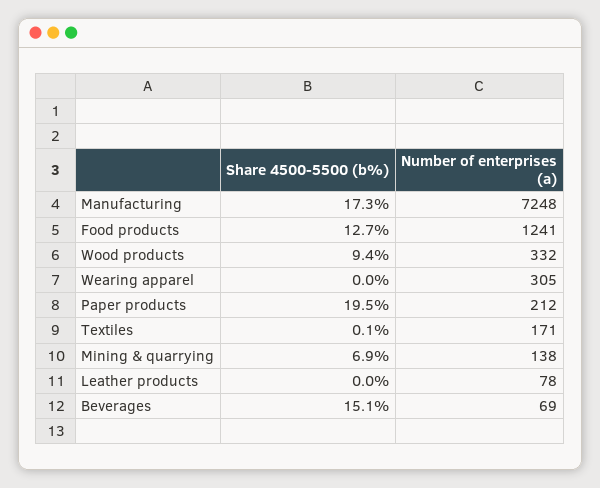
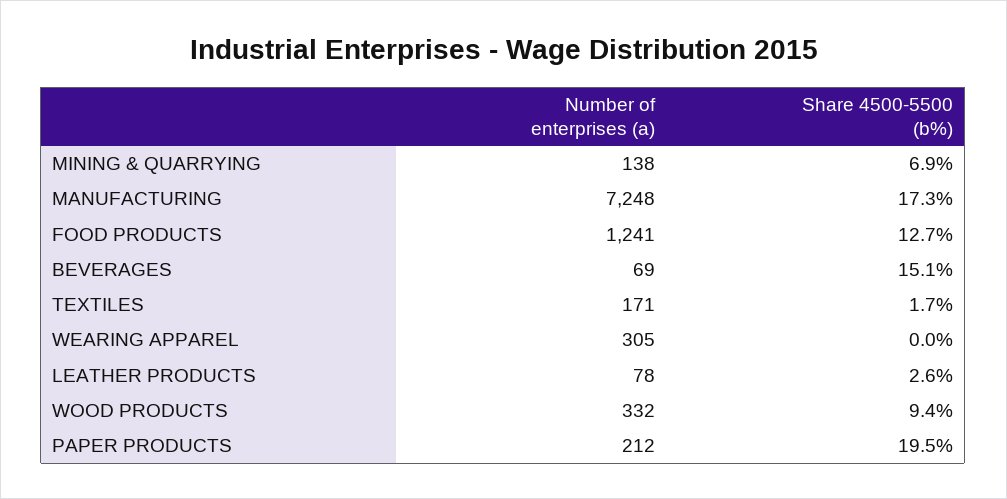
  {
    "Share 4500-5500 (b%)": {
      "Manufacturing": 17.3,
      "Food products": 12.7,
      "Wood products": 9.4,
      "Wearing apparel": 0,
      "Paper products": 19.5,
-     "Textiles": 0.1,
+     "Textiles": 1.7,
      "Mining & quarrying": 6.9,
-     "Leather products": 0,
+     "Leather products": 2.6,
      "Beverages": 15.1
    },
    "Number of enterprises (a)": {
      "Manufacturing": 7248,
      "Food products": 1241,
      "Wood products": 332,
      "Wearing apparel": 305,
      "Paper products": 212,
      "Textiles": 171,
      "Mining & quarrying": 138,
      "Leather products": 78,
      "Beverages": 69
    }
  }

